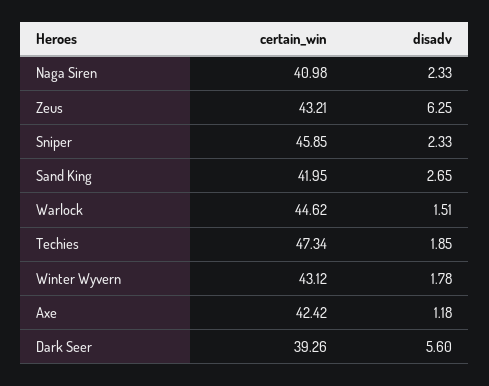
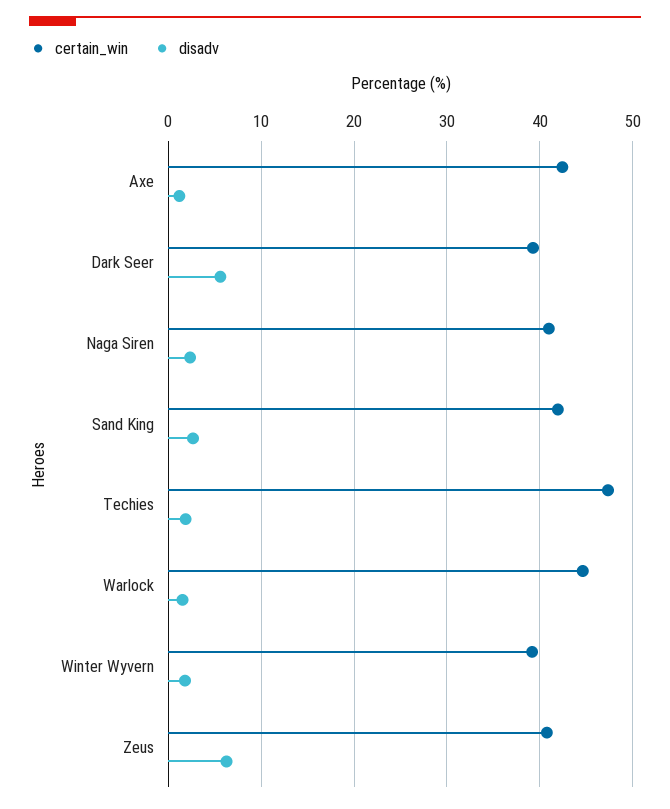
  {
    "certain_win": {
      "Naga Siren": 40.98,
-     "Zeus": 43.21,
+     "Zeus": 41,
-     "Sniper": 45.85,
      "Sand King": 41.95,
      "Warlock": 44.62,
      "Techies": 47.34,
-     "Winter Wyvern": 43.12,
+     "Winter Wyvern": 39,
      "Axe": 42.42,
      "Dark Seer": 39.26
    },
    "disadv": {
      "Naga Siren": 2.33,
      "Zeus": 6.25,
-     "Sniper": 2.33,
      "Sand King": 2.65,
      "Warlock": 1.51,
      "Techies": 1.85,
      "Winter Wyvern": 1.78,
      "Axe": 1.18,
      "Dark Seer": 5.6
    }
  }

